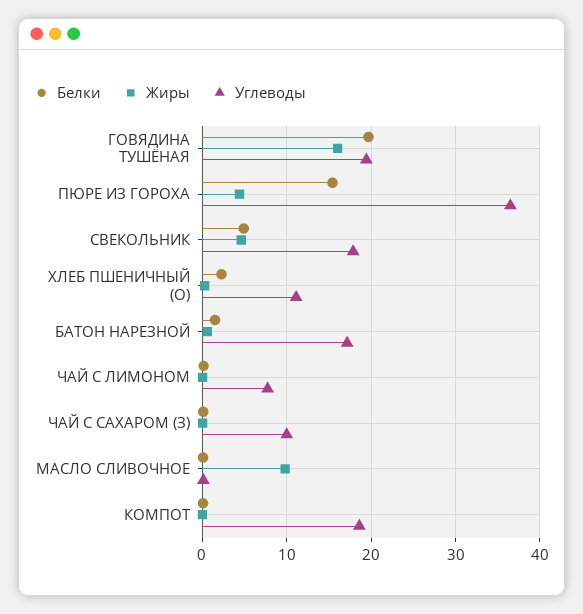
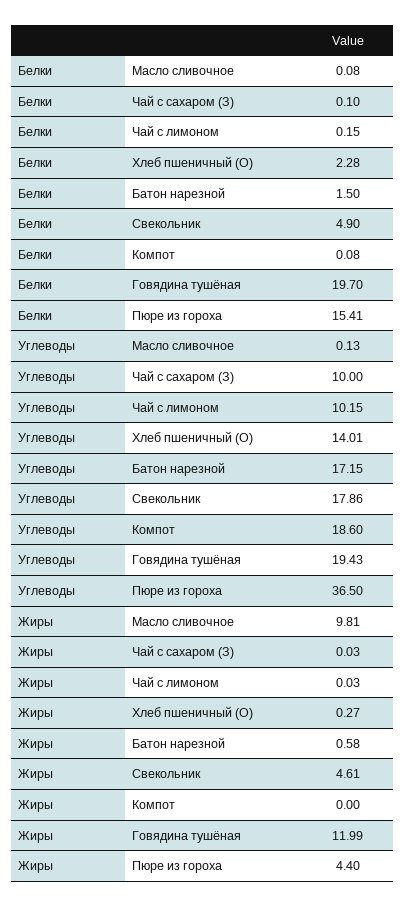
  {
    "Белки": {
      "ГОВЯДИНА ТУШЁНАЯ": 19.7,
      "ПЮРЕ ИЗ ГОРОХА": 15.41,
      "СВЕКОЛЬНИК": 4.9,
      "ХЛЕБ ПШЕНИЧНЫЙ (О)": 2.28,
      "БАТОН НАРЕЗНОЙ": 1.5,
      "ЧАЙ С ЛИМОНОМ": 0.15,
      "ЧАЙ С САХАРОМ (З)": 0.1,
      "МАСЛО СЛИВОЧНОЕ": 0.08,
      "КОМПОТ": 0.08
    },
    "Жиры": {
-     "ГОВЯДИНА ТУШЁНАЯ": 16,
+     "ГОВЯДИНА ТУШЁНАЯ": 11.99,
      "ПЮРЕ ИЗ ГОРОХА": 4.4,
      "СВЕКОЛЬНИК": 4.61,
      "ХЛЕБ ПШЕНИЧНЫЙ (О)": 0.27,
      "БАТОН НАРЕЗНОЙ": 0.58,
      "ЧАЙ С ЛИМОНОМ": 0.03,
      "ЧАЙ С САХАРОМ (З)": 0.03,
      "МАСЛО СЛИВОЧНОЕ": 9.81,
      "КОМПОТ": 0
    },
    "Углеводы": {
      "ГОВЯДИНА ТУШЁНАЯ": 19.43,
      "ПЮРЕ ИЗ ГОРОХА": 36.5,
      "СВЕКОЛЬНИК": 17.86,
-     "ХЛЕБ ПШЕНИЧНЫЙ (О)": 11,
+     "ХЛЕБ ПШЕНИЧНЫЙ (О)": 14.01,
      "БАТОН НАРЕЗНОЙ": 17.15,
-     "ЧАЙ С ЛИМОНОМ": 8,
+     "ЧАЙ С ЛИМОНОМ": 10.15,
      "ЧАЙ С САХАРОМ (З)": 10,
      "МАСЛО СЛИВОЧНОЕ": 0.13,
      "КОМПОТ": 18.6
    }
  }

